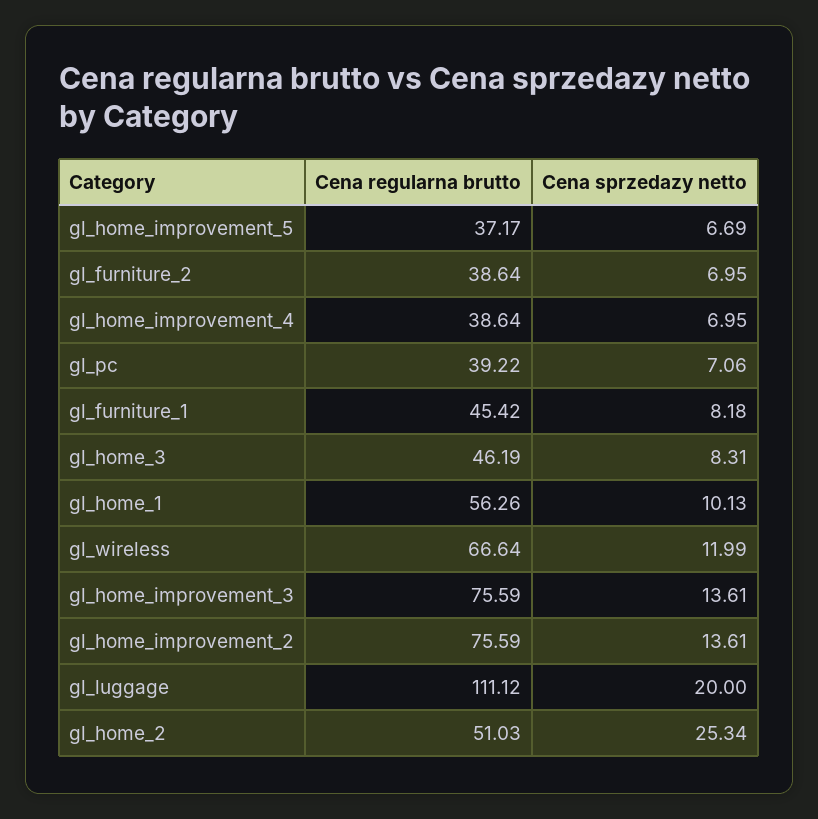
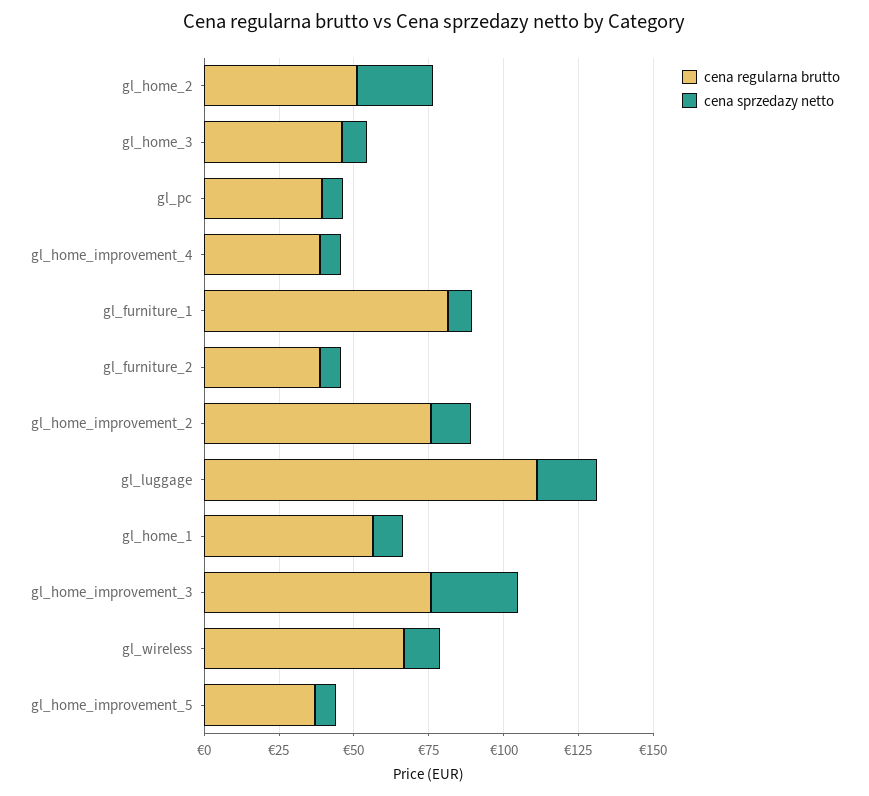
  {
    "Cena regularna brutto": {
      "gl_home_improvement_5": 37.17,
      "gl_furniture_2": 38.64,
      "gl_home_improvement_4": 38.64,
      "gl_pc": 39.22,
-     "gl_furniture_1": 45.42,
+     "gl_furniture_1": 80,
      "gl_home_3": 46.19,
      "gl_home_1": 56.26,
      "gl_wireless": 66.64,
      "gl_home_improvement_3": 75.59,
      "gl_home_improvement_2": 75.59,
      "gl_luggage": 111.12,
      "gl_home_2": 51.03
    },
    "Cena sprzedazy netto": {
      "gl_home_improvement_5": 6.69,
      "gl_furniture_2": 6.95,
      "gl_home_improvement_4": 6.95,
      "gl_pc": 7.06,
      "gl_furniture_1": 8.18,
      "gl_home_3": 8.31,
      "gl_home_1": 10.13,
      "gl_wireless": 11.99,
-     "gl_home_improvement_3": 13.61,
+     "gl_home_improvement_3": 30,
      "gl_home_improvement_2": 13.61,
      "gl_luggage": 20,
      "gl_home_2": 25.34
    }
  }

